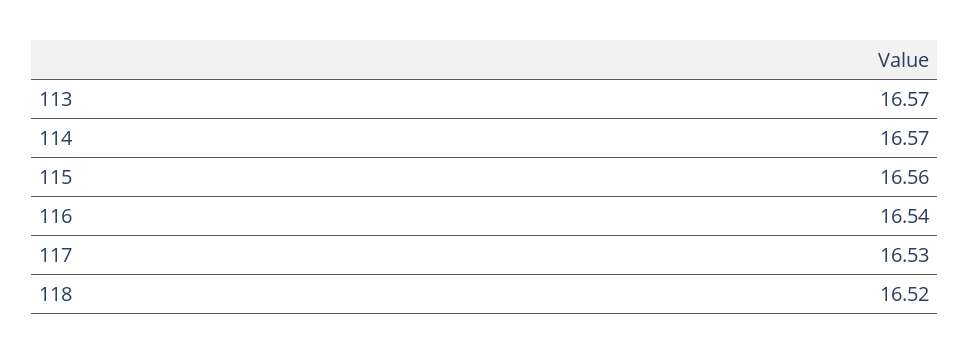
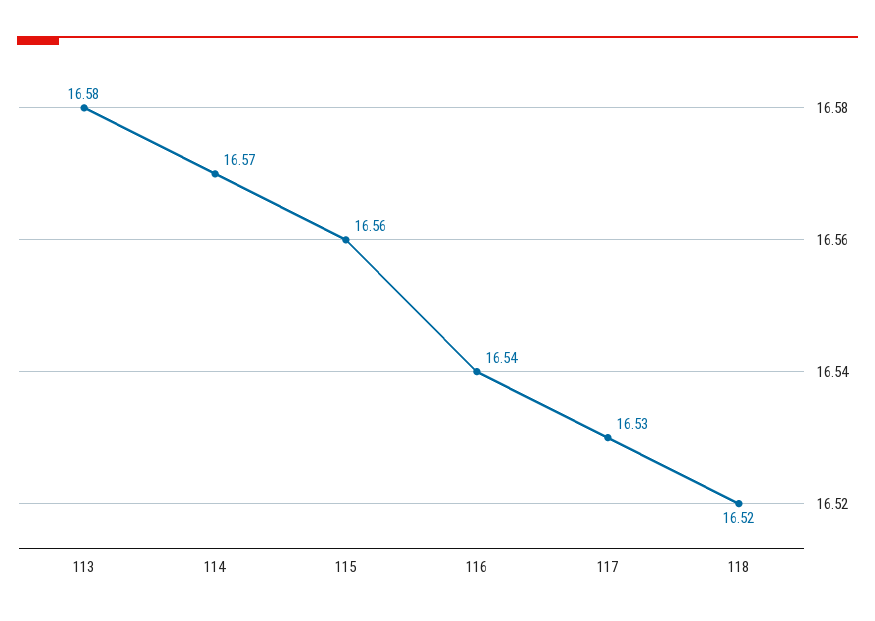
  {
-   "113": 16.57,
+   "113": 16.58,
    "114": 16.57,
    "115": 16.56,
    "116": 16.54,
    "117": 16.53,
    "118": 16.52
  }

